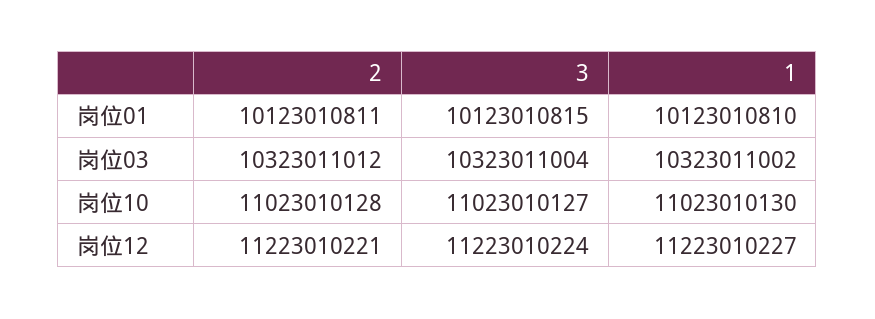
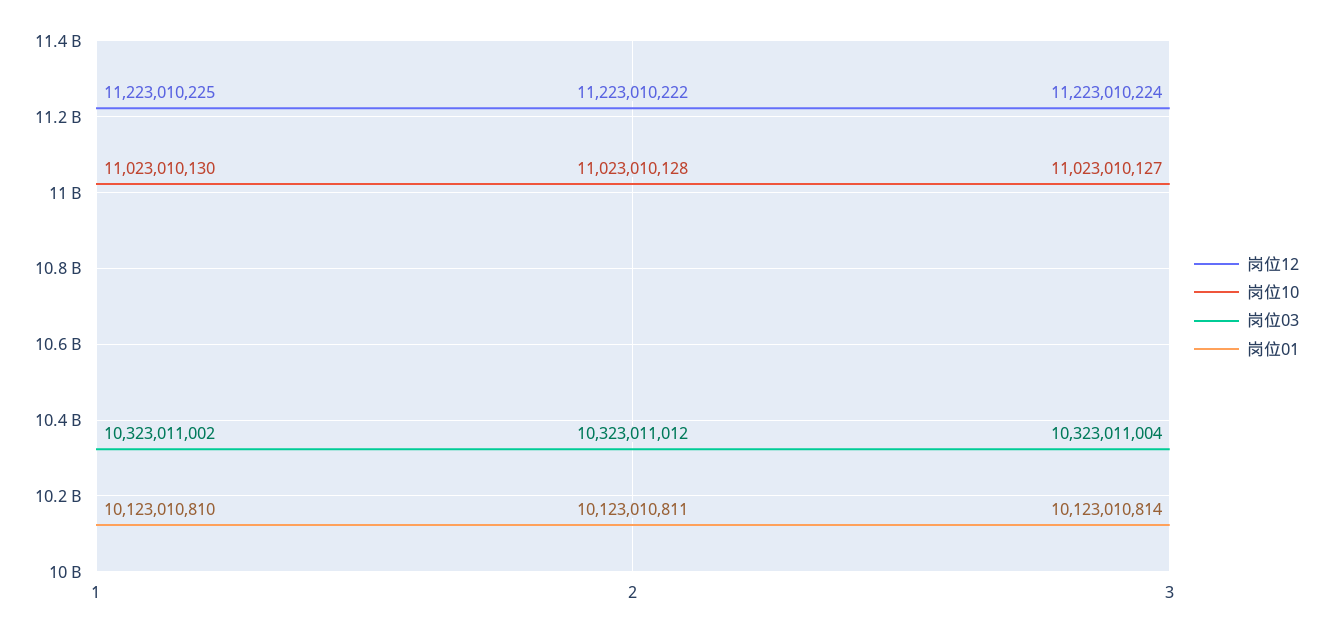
  {
    "岗位01": {
      "2": 10123010811,
-     "3": 10123010815,
+     "3": 10123010814,
      "1": 10123010810
    },
    "岗位03": {
      "2": 10323011012,
      "3": 10323011004,
      "1": 10323011002
    },
    "岗位10": {
      "2": 11023010128,
      "3": 11023010127,
      "1": 11023010130
    },
    "岗位12": {
-     "2": 11223010221,
+     "2": 11223010222,
      "3": 11223010224,
-     "1": 11223010227
+     "1": 11223010225
    }
  }

